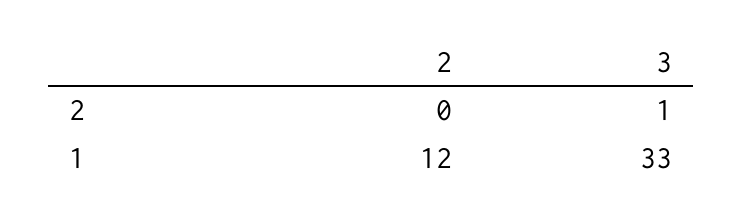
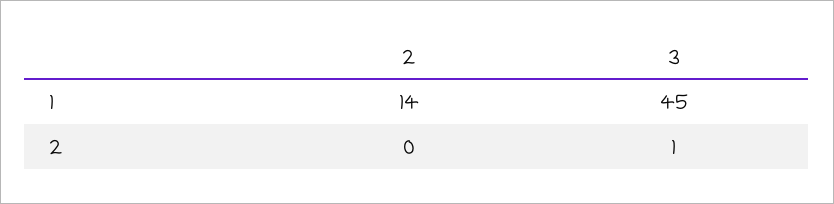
  {
    "2": {
      "2": 0,
-     "1": 12
+     "1": 14
    },
    "3": {
      "2": 1,
-     "1": 33
+     "1": 45
    }
  }

